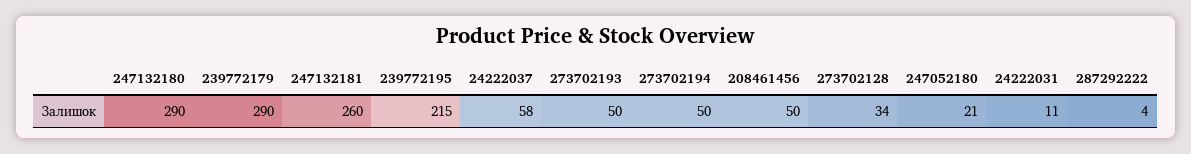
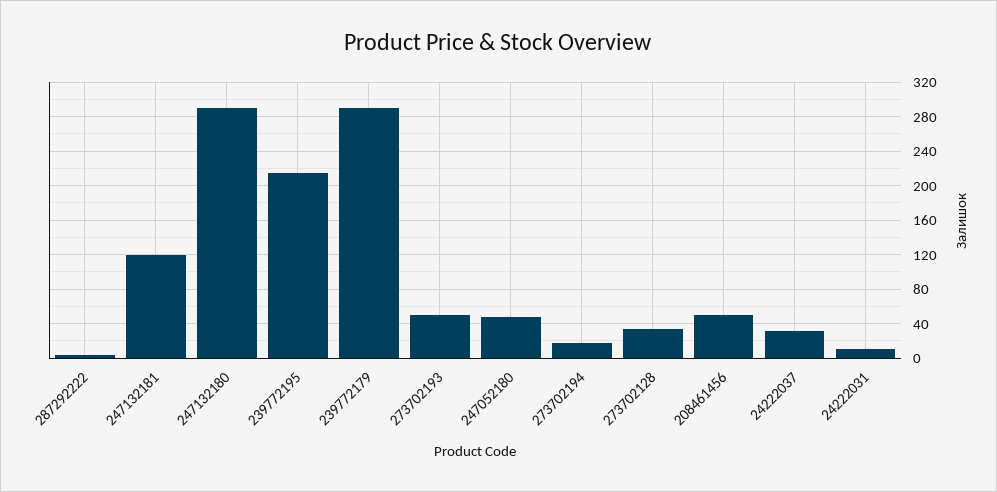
  {
    "247132180": 290,
    "239772179": 290,
-   "247132181": 260,
+   "247132181": 120,
    "239772195": 215,
-   "24222037": 58,
+   "24222037": 30,
    "273702193": 50,
-   "273702194": 50,
+   "273702194": 20,
    "208461456": 50,
    "273702128": 34,
-   "247052180": 21,
+   "247052180": 50,
    "24222031": 11,
    "287292222": 4
  }

